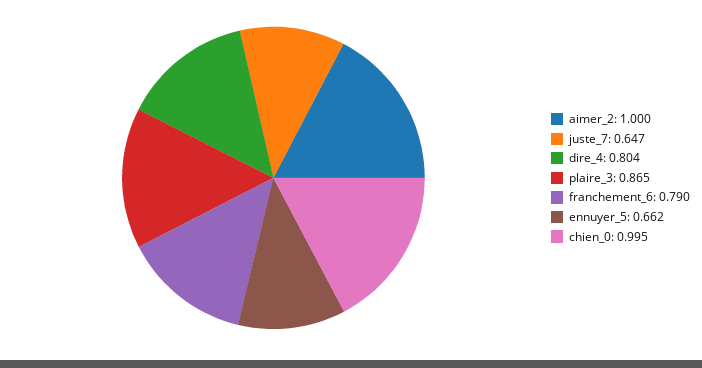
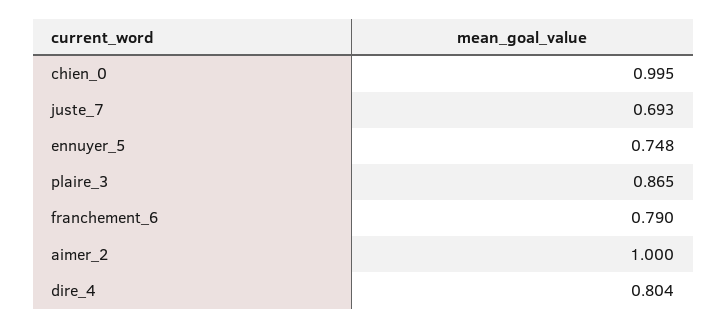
  {
    "aimer_2": 1,
-   "juste_7": 0.647,
+   "juste_7": 0.693,
    "dire_4": 0.804,
    "plaire_3": 0.865,
    "franchement_6": 0.79,
-   "ennuyer_5": 0.662,
+   "ennuyer_5": 0.748,
    "chien_0": 0.995
  }

